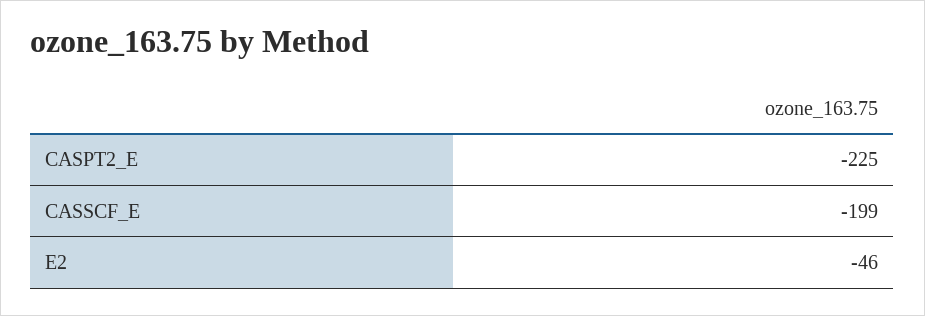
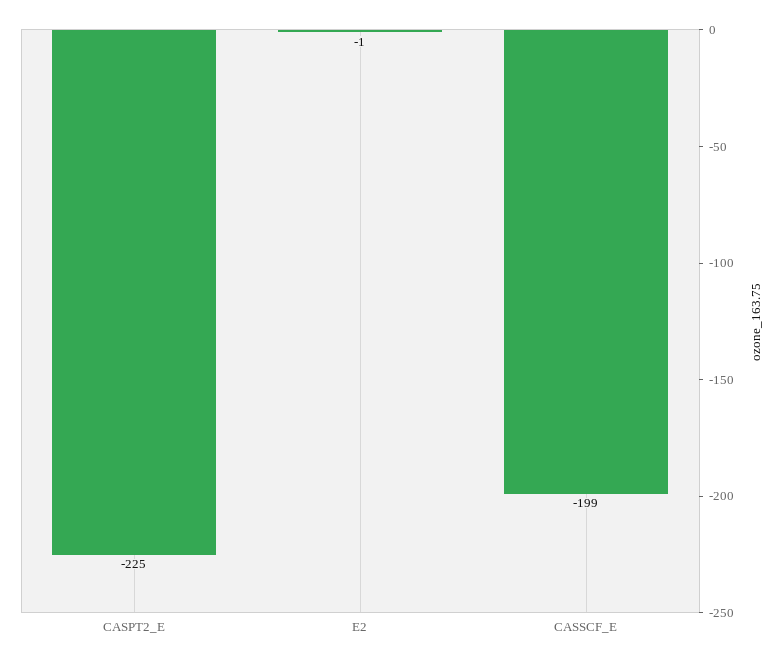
  {
    "CASPT2_E": -225,
    "CASSCF_E": -199,
-   "E2": -46
+   "E2": -1
  }

